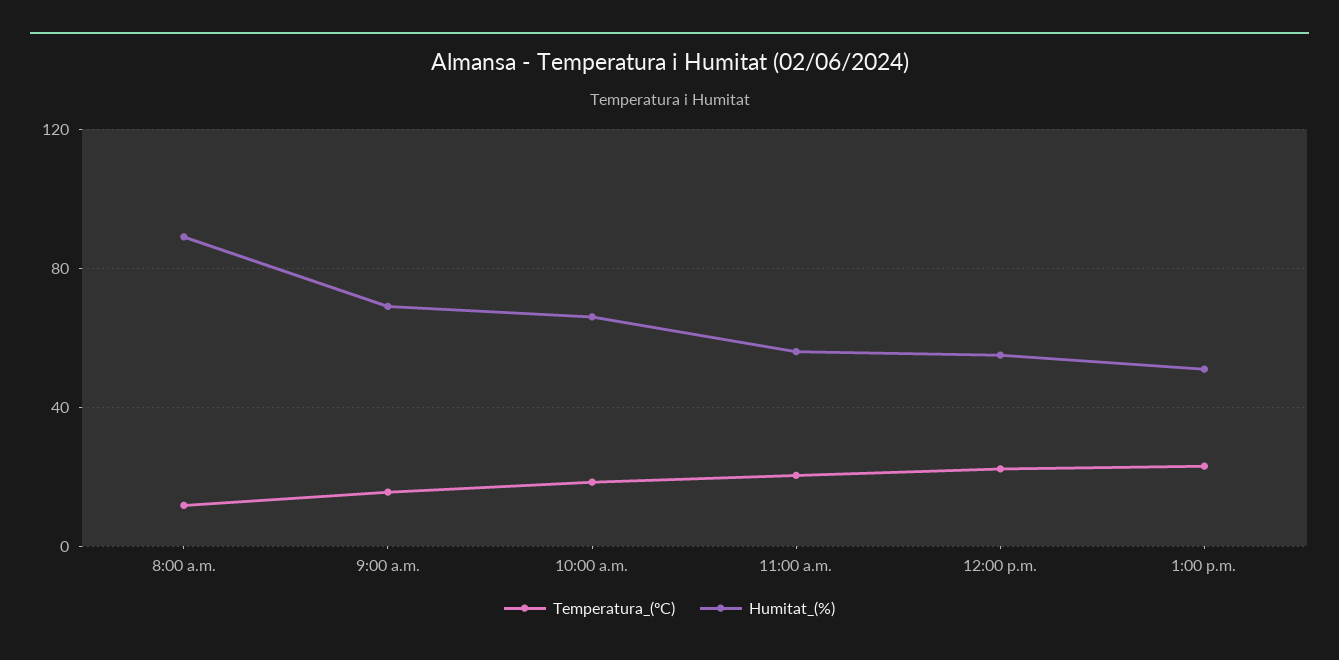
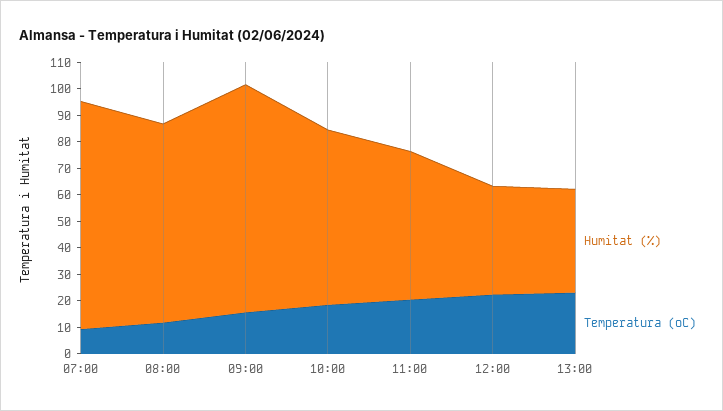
  {
    "Temperatura_(ºC)": {
      "8:00 a.m.": 10,
      "9:00 a.m.": 15,
      "10:00 a.m.": 20,
      "11:00 a.m.": 20,
      "12:00 p.m.": 20,
-     "1:00 p.m.": 25
+     "1:00 p.m.": 25,
+     "07:00": 10
    },
    "Humitat_(%)": {
-     "8:00 a.m.": 90,
+     "8:00 a.m.": 75,
-     "9:00 a.m.": 70,
+     "9:00 a.m.": 85,
      "10:00 a.m.": 65,
      "11:00 a.m.": 55,
-     "12:00 p.m.": 55,
+     "12:00 p.m.": 40,
-     "1:00 p.m.": 50
+     "1:00 p.m.": 40,
+     "07:00": 85
    }
  }

